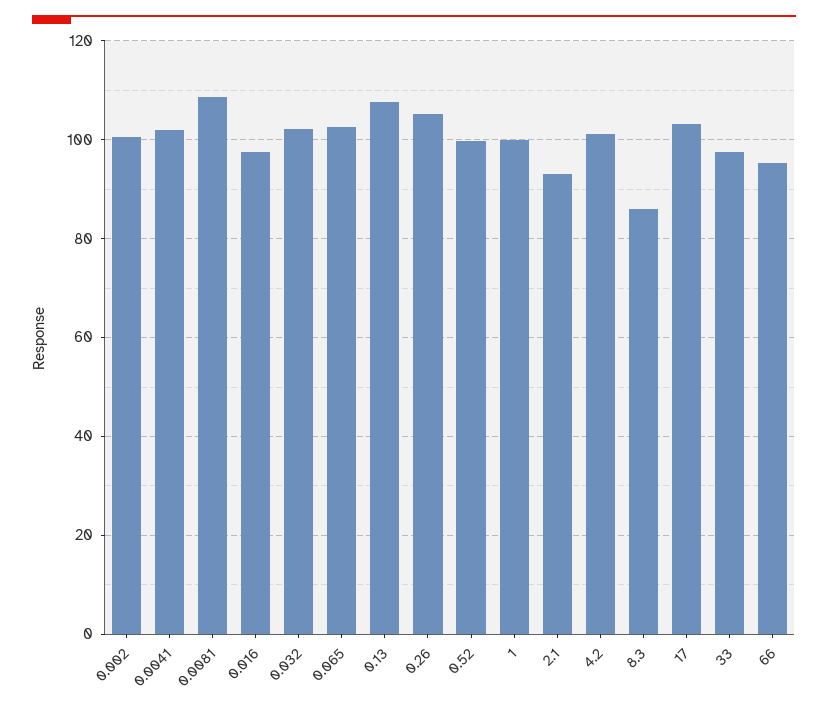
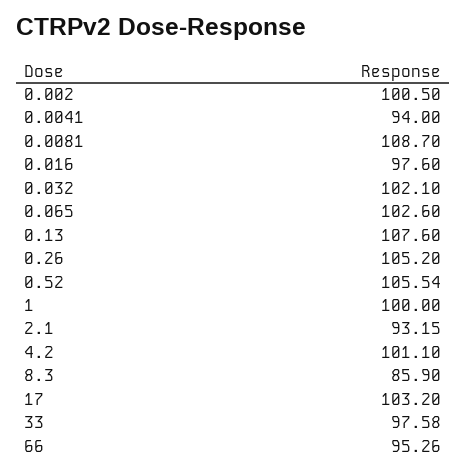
  {
    "0.002": 100.5,
-   "0.0041": 102,
+   "0.0041": 94,
    "0.0081": 108.7,
    "0.016": 97.6,
    "0.032": 102.1,
    "0.065": 102.6,
    "0.13": 107.6,
    "0.26": 105.2,
-   "0.52": 100,
+   "0.52": 105.54,
    "1": 100,
    "2.1": 93.15,
    "4.2": 101.1,
    "8.3": 85.9,
    "17": 103.2,
    "33": 97.58,
    "66": 95.26
  }

